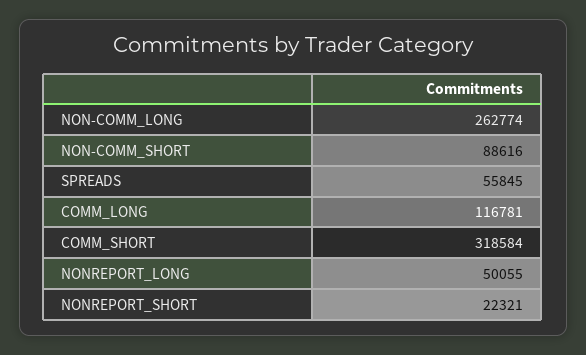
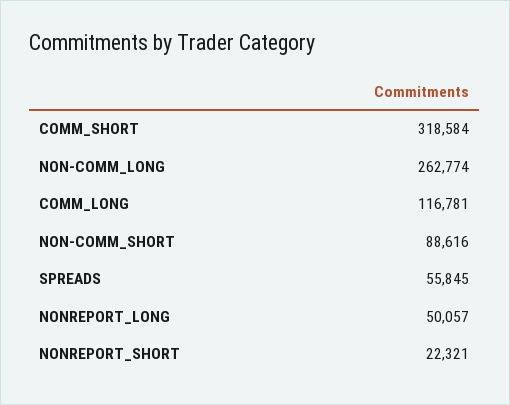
  {
    "NON-COMM_LONG": 262774,
    "NON-COMM_SHORT": 88616,
    "SPREADS": 55845,
    "COMM_LONG": 116781,
    "COMM_SHORT": 318584,
-   "NONREPORT_LONG": 50055,
+   "NONREPORT_LONG": 50057,
    "NONREPORT_SHORT": 22321
  }

